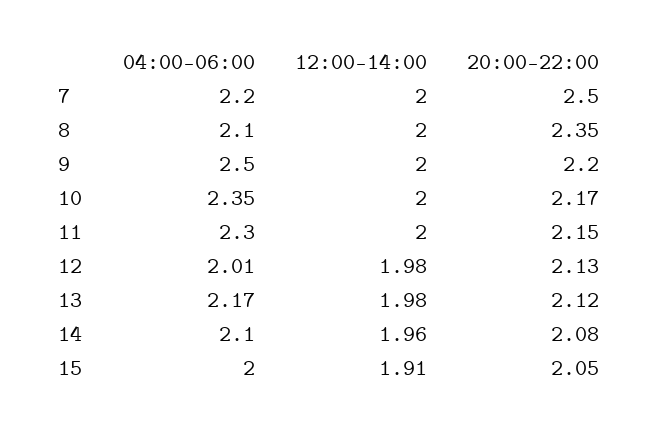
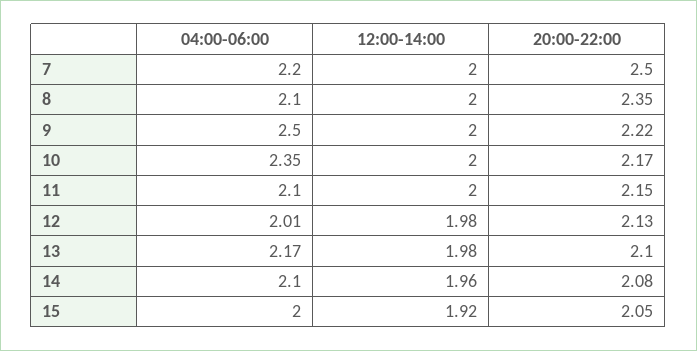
  {
    "04:00-06:00": {
      "7": 2.2,
      "8": 2.1,
      "9": 2.5,
      "10": 2.35,
-     "11": 2.3,
+     "11": 2.1,
      "12": 2.01,
      "13": 2.17,
      "14": 2.1,
      "15": 2
    },
    "12:00-14:00": {
      "7": 2,
      "8": 2,
      "9": 2,
      "10": 2,
      "11": 2,
      "12": 1.98,
      "13": 1.98,
      "14": 1.96,
-     "15": 1.91
+     "15": 1.92
    },
    "20:00-22:00": {
      "7": 2.5,
      "8": 2.35,
-     "9": 2.2,
+     "9": 2.22,
      "10": 2.17,
      "11": 2.15,
      "12": 2.13,
-     "13": 2.12,
+     "13": 2.1,
      "14": 2.08,
      "15": 2.05
    }
  }

